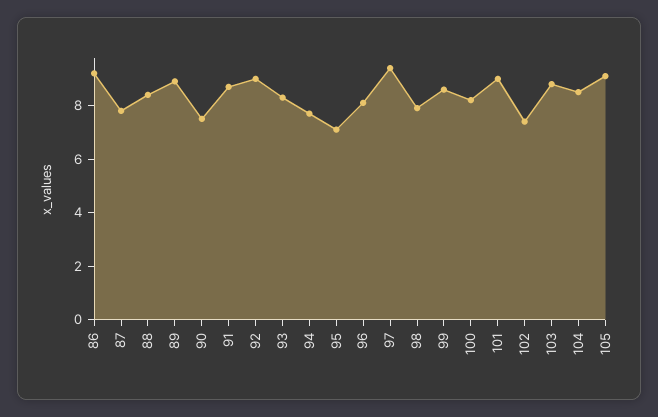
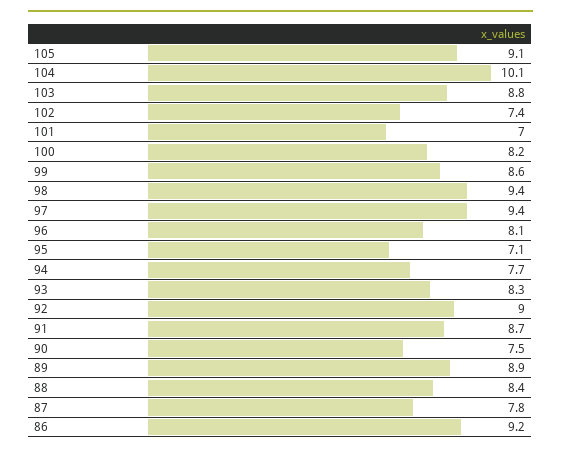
  {
    "86": 9.2,
    "87": 7.8,
    "88": 8.4,
    "89": 8.9,
    "90": 7.5,
    "91": 8.7,
    "92": 9,
    "93": 8.3,
    "94": 7.7,
    "95": 7.1,
    "96": 8.1,
    "97": 9.4,
-   "98": 8,
+   "98": 9.4,
    "99": 8.6,
    "100": 8.2,
-   "101": 9,
+   "101": 7,
    "102": 7.4,
    "103": 8.8,
-   "104": 8.5,
+   "104": 10.1,
    "105": 9.1
  }

